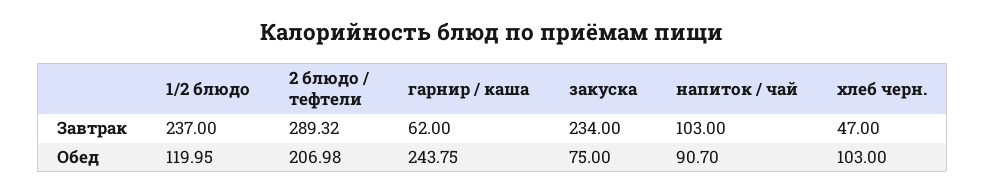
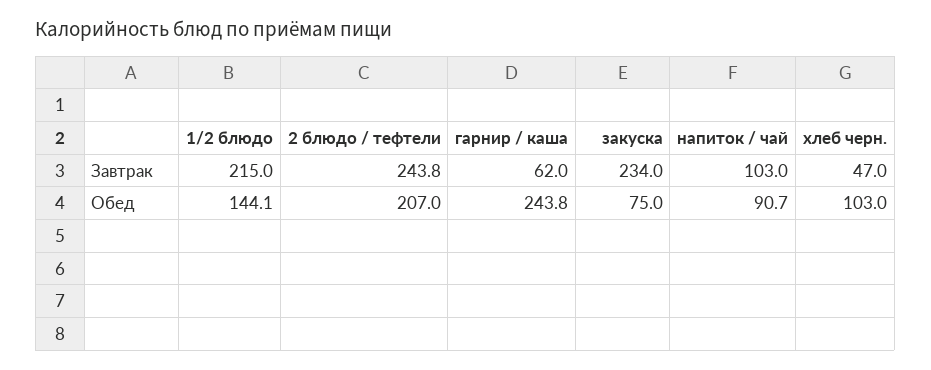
  {
    "1/2 блюдо": {
-     "Завтрак": 237,
+     "Завтрак": 215,
-     "Обед": 119.95
+     "Обед": 144.1
    },
    "2 блюдо / тефтели": {
-     "Завтрак": 289.32,
+     "Завтрак": 243.8,
      "Обед": 206.98
    },
    "гарнир / каша": {
      "Завтрак": 62,
      "Обед": 243.75
    },
    "закуска": {
      "Завтрак": 234,
      "Обед": 75
    },
    "напиток / чай": {
      "Завтрак": 103,
      "Обед": 90.7
    },
    "хлеб черн.": {
      "Завтрак": 47,
      "Обед": 103
    }
  }

